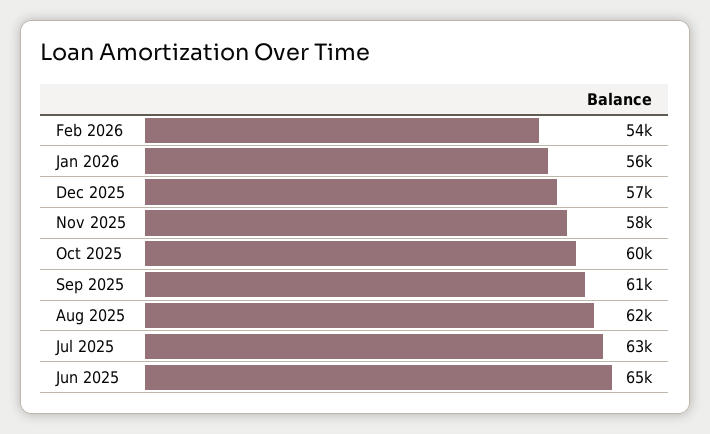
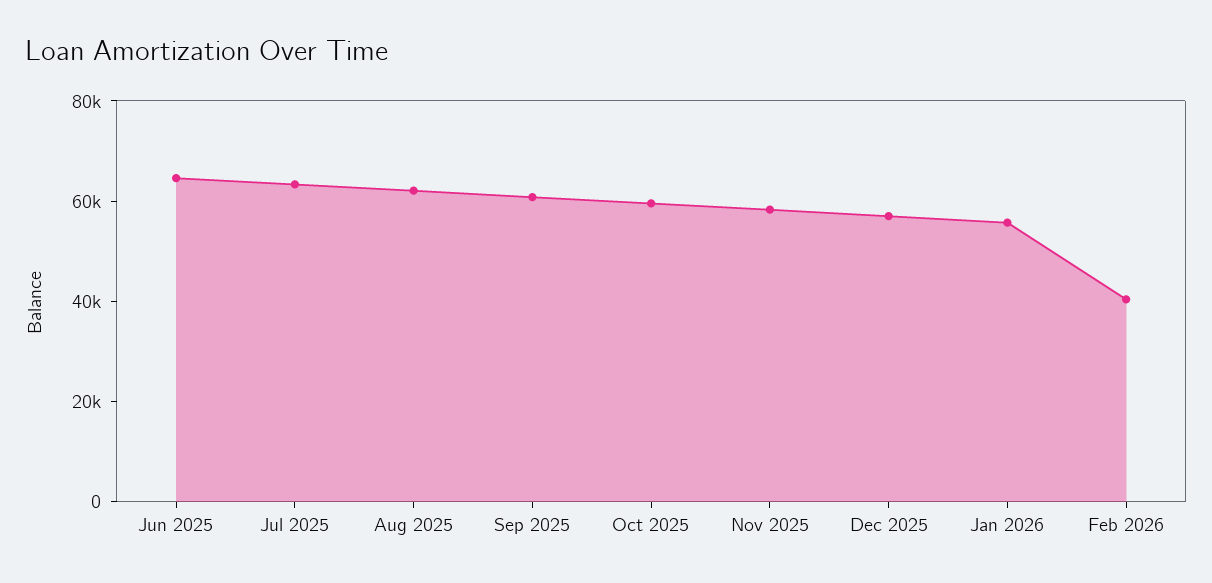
  {
-   "Feb 2026": 54000,
+   "Feb 2026": 40000,
    "Jan 2026": 56000,
    "Dec 2025": 57000,
    "Nov 2025": 58000,
    "Oct 2025": 60000,
    "Sep 2025": 61000,
    "Aug 2025": 62000,
    "Jul 2025": 63000,
    "Jun 2025": 65000
  }

